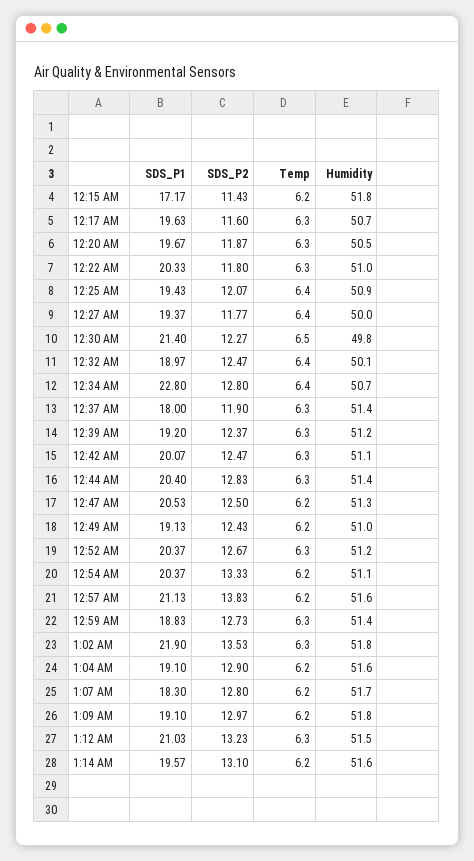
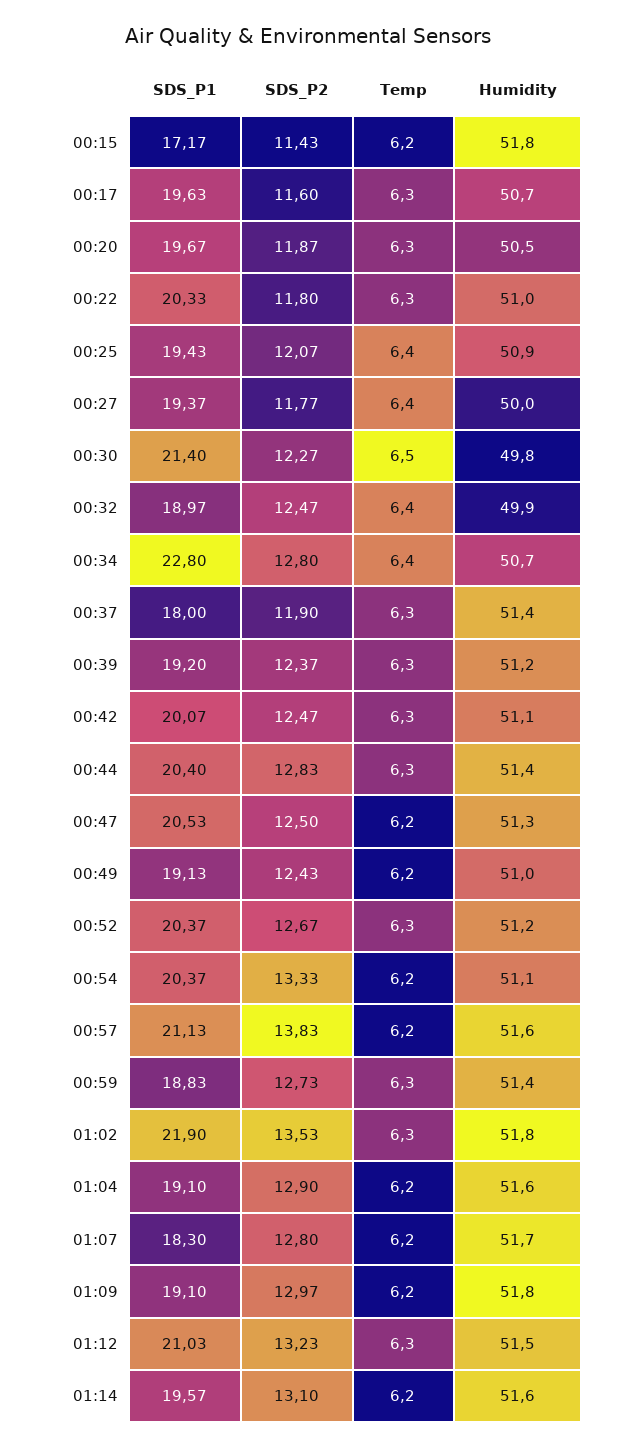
  {
    "SDS_P1": {
      "12:15 AM": 17.17,
      "12:17 AM": 19.63,
      "12:20 AM": 19.67,
      "12:22 AM": 20.33,
      "12:25 AM": 19.43,
      "12:27 AM": 19.37,
      "12:30 AM": 21.4,
      "12:32 AM": 18.97,
      "12:34 AM": 22.8,
      "12:37 AM": 18,
      "12:39 AM": 19.2,
      "12:42 AM": 20.07,
      "12:44 AM": 20.4,
      "12:47 AM": 20.53,
      "12:49 AM": 19.13,
      "12:52 AM": 20.37,
      "12:54 AM": 20.37,
      "12:57 AM": 21.13,
      "12:59 AM": 18.83,
      "1:02 AM": 21.9,
      "1:04 AM": 19.1,
      "1:07 AM": 18.3,
      "1:09 AM": 19.1,
      "1:12 AM": 21.03,
      "1:14 AM": 19.57
    },
    "SDS_P2": {
      "12:15 AM": 11.43,
      "12:17 AM": 11.6,
      "12:20 AM": 11.87,
      "12:22 AM": 11.8,
      "12:25 AM": 12.07,
      "12:27 AM": 11.77,
      "12:30 AM": 12.27,
      "12:32 AM": 12.47,
      "12:34 AM": 12.8,
      "12:37 AM": 11.9,
      "12:39 AM": 12.37,
      "12:42 AM": 12.47,
      "12:44 AM": 12.83,
      "12:47 AM": 12.5,
      "12:49 AM": 12.43,
      "12:52 AM": 12.67,
      "12:54 AM": 13.33,
      "12:57 AM": 13.83,
      "12:59 AM": 12.73,
      "1:02 AM": 13.53,
      "1:04 AM": 12.9,
      "1:07 AM": 12.8,
      "1:09 AM": 12.97,
      "1:12 AM": 13.23,
      "1:14 AM": 13.1
    },
    "Temp": {
      "12:15 AM": 6.2,
      "12:17 AM": 6.3,
      "12:20 AM": 6.3,
      "12:22 AM": 6.3,
      "12:25 AM": 6.4,
      "12:27 AM": 6.4,
      "12:30 AM": 6.5,
      "12:32 AM": 6.4,
      "12:34 AM": 6.4,
      "12:37 AM": 6.3,
      "12:39 AM": 6.3,
      "12:42 AM": 6.3,
      "12:44 AM": 6.3,
      "12:47 AM": 6.2,
      "12:49 AM": 6.2,
      "12:52 AM": 6.3,
      "12:54 AM": 6.2,
      "12:57 AM": 6.2,
      "12:59 AM": 6.3,
      "1:02 AM": 6.3,
      "1:04 AM": 6.2,
      "1:07 AM": 6.2,
      "1:09 AM": 6.2,
      "1:12 AM": 6.3,
      "1:14 AM": 6.2
    },
    "Humidity": {
      "12:15 AM": 51.8,
      "12:17 AM": 50.7,
      "12:20 AM": 50.5,
      "12:22 AM": 51,
      "12:25 AM": 50.9,
      "12:27 AM": 50,
      "12:30 AM": 49.8,
-     "12:32 AM": 50.1,
+     "12:32 AM": 49.9,
      "12:34 AM": 50.7,
      "12:37 AM": 51.4,
      "12:39 AM": 51.2,
      "12:42 AM": 51.1,
      "12:44 AM": 51.4,
      "12:47 AM": 51.3,
      "12:49 AM": 51,
      "12:52 AM": 51.2,
      "12:54 AM": 51.1,
      "12:57 AM": 51.6,
      "12:59 AM": 51.4,
      "1:02 AM": 51.8,
      "1:04 AM": 51.6,
      "1:07 AM": 51.7,
      "1:09 AM": 51.8,
      "1:12 AM": 51.5,
      "1:14 AM": 51.6
    }
  }

